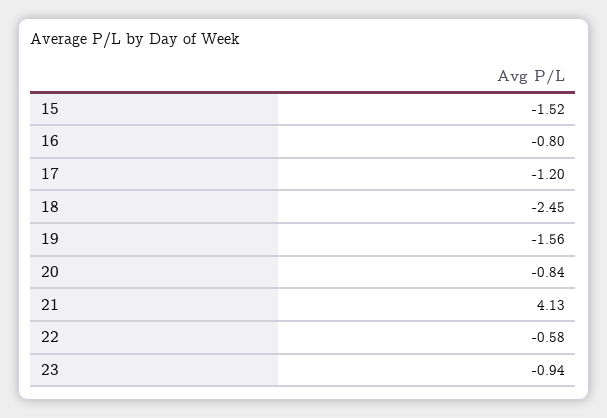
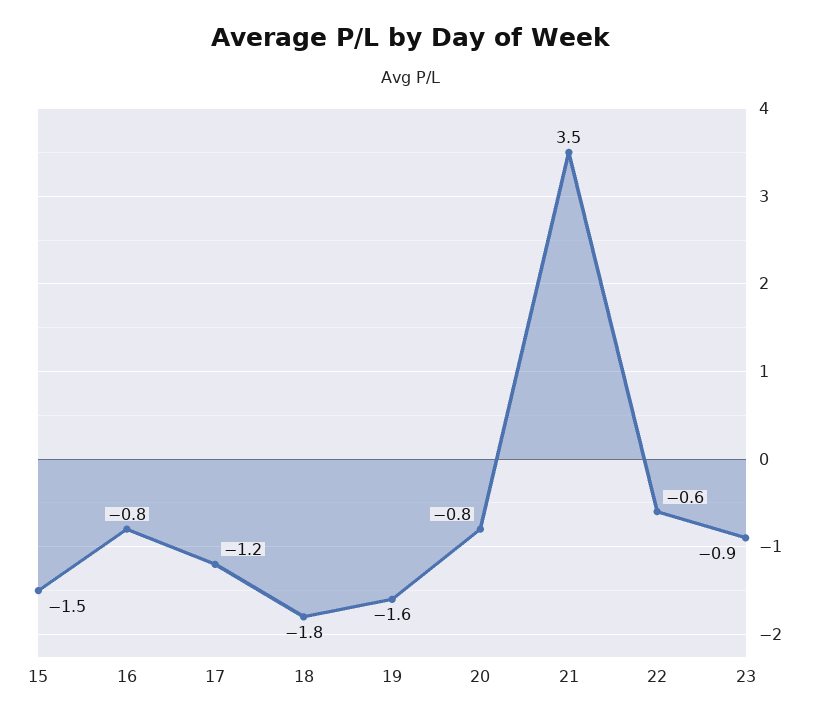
  {
    "15": -1.52,
    "16": -0.8,
    "17": -1.2,
-   "18": -2.45,
+   "18": -1.8,
    "19": -1.56,
    "20": -0.84,
-   "21": 4.13,
+   "21": 3.5,
    "22": -0.58,
    "23": -0.94
  }

